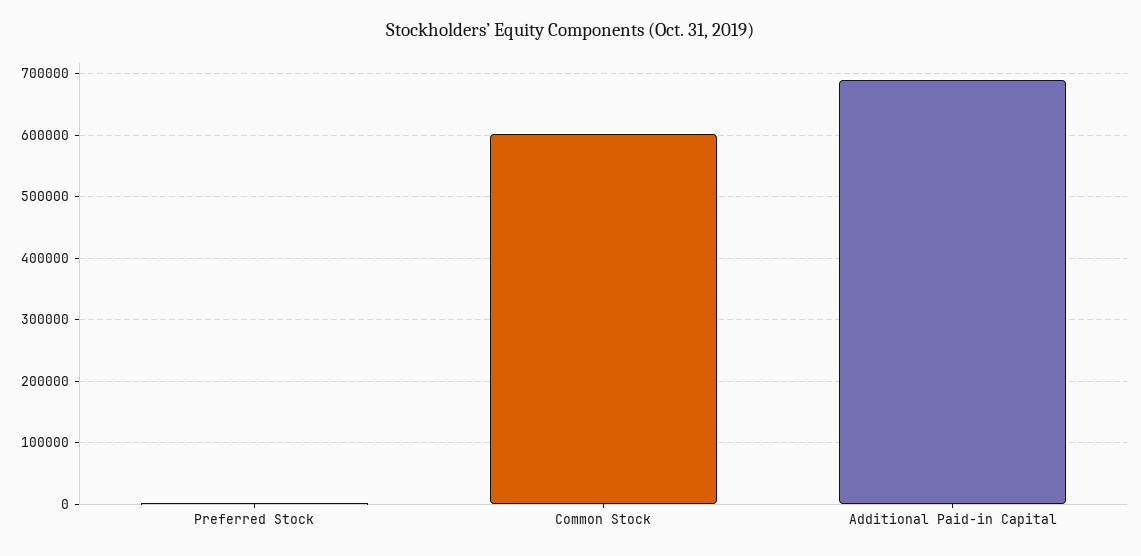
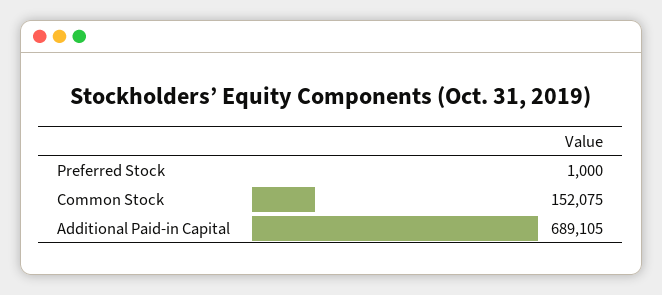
  {
    "Preferred Stock": 1000,
-   "Common Stock": 600000,
+   "Common Stock": 152075,
    "Additional Paid-in Capital": 689105
  }

